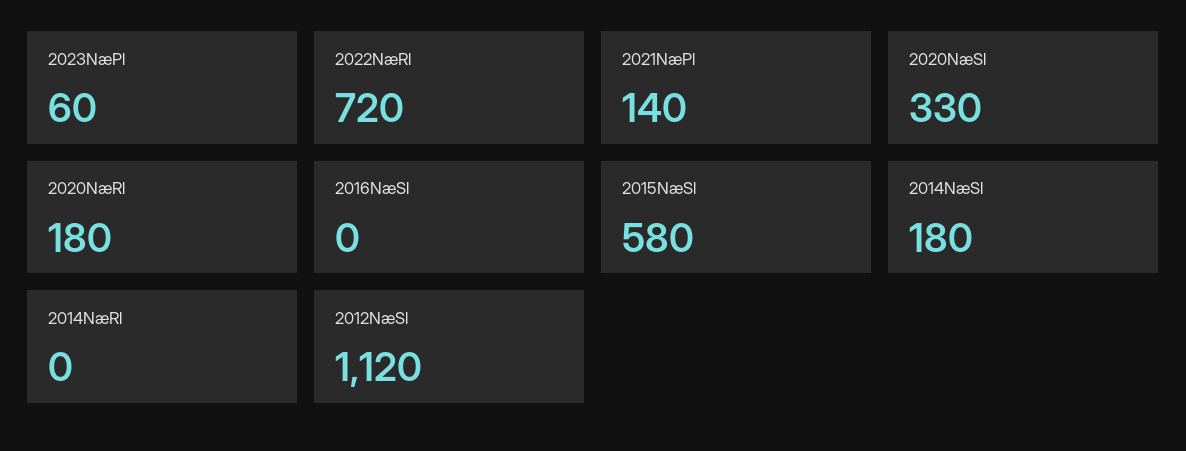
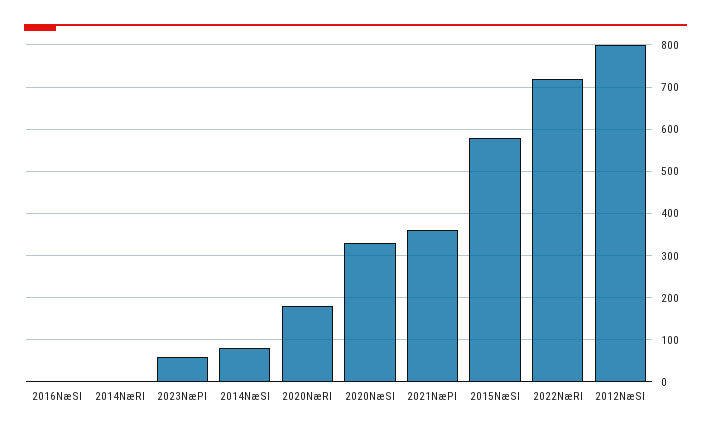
  {
    "2023NæPl": 60,
    "2022NæRl": 720,
-   "2021NæPl": 140,
+   "2021NæPl": 360,
    "2020NæSl": 330,
    "2020NæRl": 180,
    "2016NæSl": 0,
    "2015NæSl": 580,
-   "2014NæSl": 180,
+   "2014NæSl": 80,
    "2014NæRl": 0,
-   "2012NæSl": 1120
+   "2012NæSl": 800
  }

